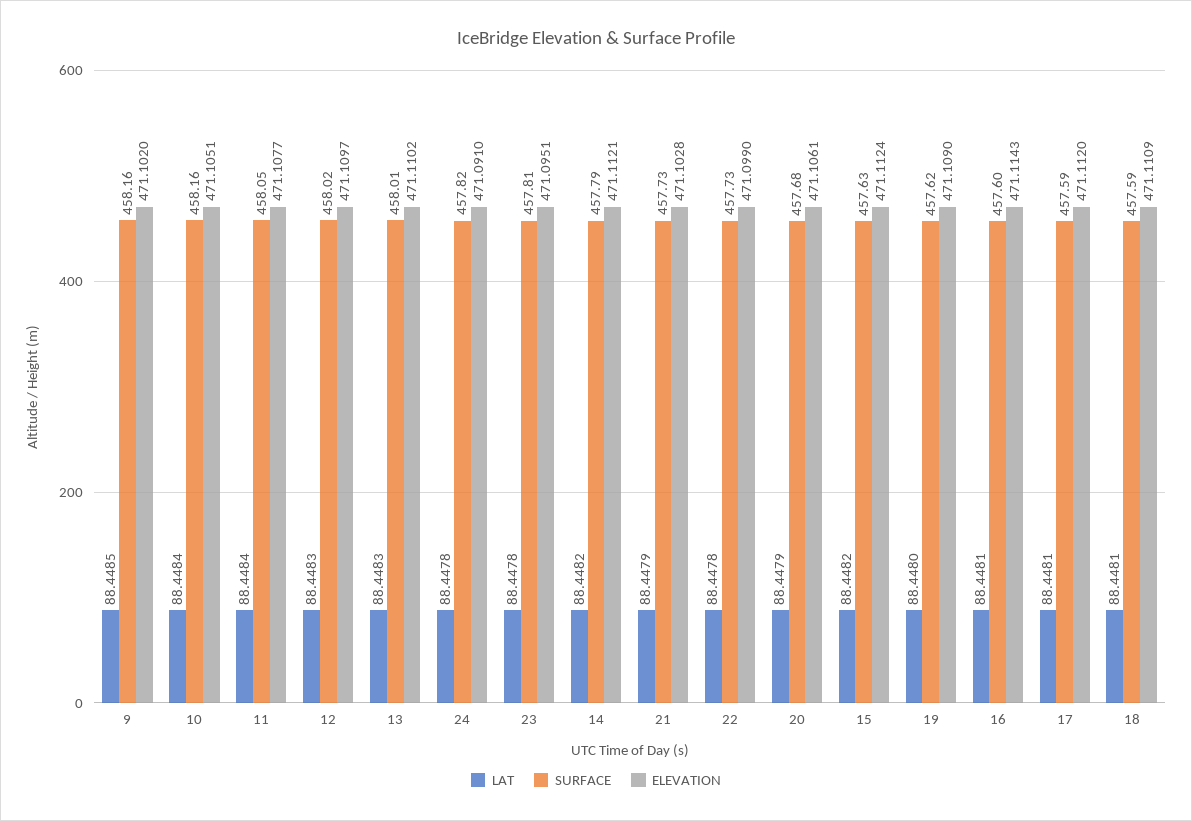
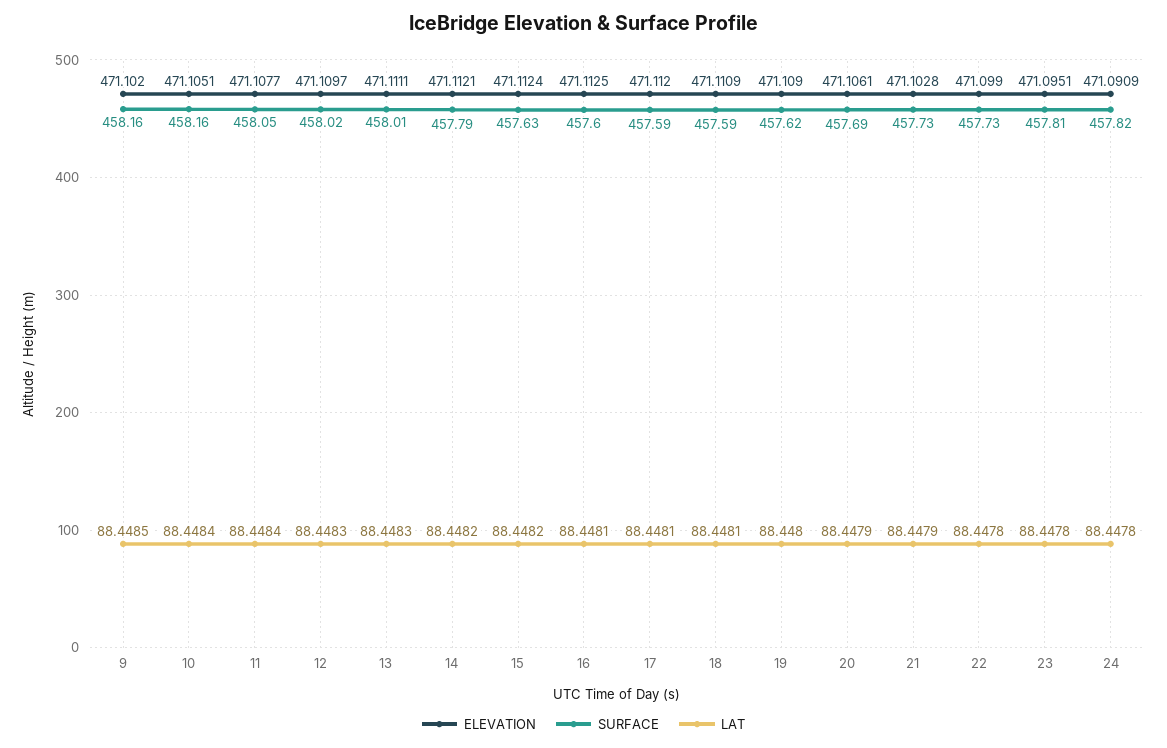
  {
    "LAT": {
      "9": 88.4485,
      "10": 88.4484,
      "11": 88.4484,
      "12": 88.4483,
      "13": 88.4483,
      "24": 88.4478,
      "23": 88.4478,
      "14": 88.4482,
      "21": 88.4479,
      "22": 88.4478,
      "20": 88.4479,
      "15": 88.4482,
      "19": 88.448,
      "16": 88.4481,
      "17": 88.4481,
      "18": 88.4481
    },
    "SURFACE": {
      "9": 458.16,
      "10": 458.16,
      "11": 458.05,
      "12": 458.02,
      "13": 458.01,
      "24": 457.82,
      "23": 457.81,
      "14": 457.79,
      "21": 457.73,
      "22": 457.73,
-     "20": 457.68,
+     "20": 457.69,
      "15": 457.63,
      "19": 457.62,
      "16": 457.6,
      "17": 457.59,
      "18": 457.59
    },
    "ELEVATION": {
      "9": 471.102,
      "10": 471.1051,
      "11": 471.1077,
      "12": 471.1097,
-     "13": 471.1102,
+     "13": 471.1111,
-     "24": 471.091,
+     "24": 471.0909,
      "23": 471.0951,
      "14": 471.1121,
      "21": 471.1028,
      "22": 471.099,
      "20": 471.1061,
      "15": 471.1124,
      "19": 471.109,
-     "16": 471.1143,
+     "16": 471.1125,
      "17": 471.112,
      "18": 471.1109
    }
  }

